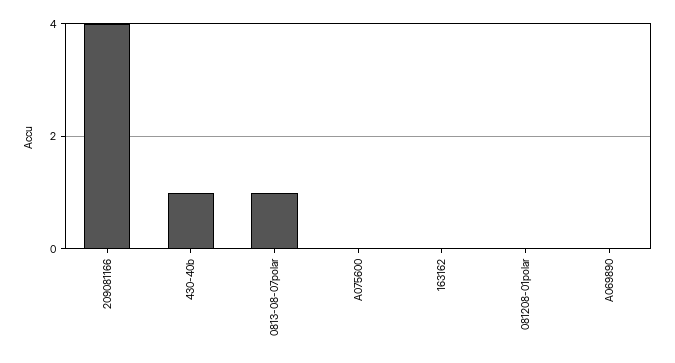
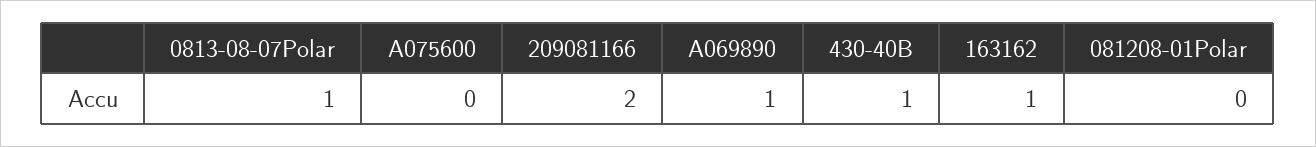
  {
-   "209081166": 4,
+   "209081166": 2,
    "430-40b": 1,
    "0813-08-07polar": 1,
    "A075600": 0,
-   "163162": 0,
+   "163162": 1,
    "081208-01polar": 0,
-   "A069890": 0
+   "A069890": 1
  }

